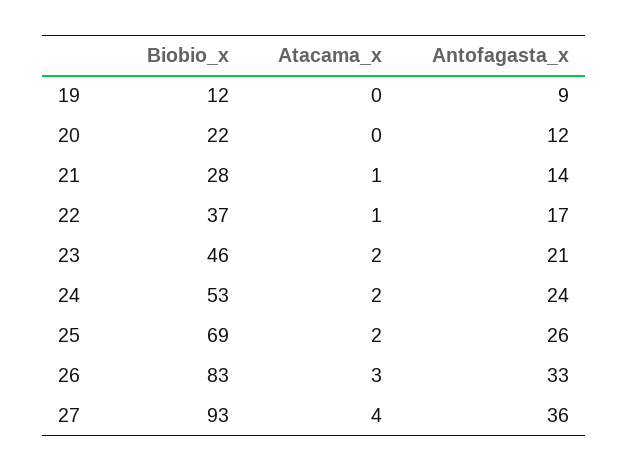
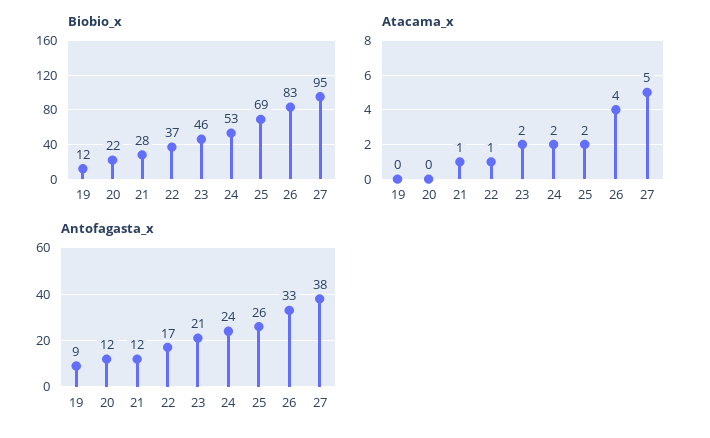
  {
    "Biobio_x": {
      "19": 12,
      "20": 22,
      "21": 28,
      "22": 37,
      "23": 46,
      "24": 53,
      "25": 69,
      "26": 83,
-     "27": 93
+     "27": 95
    },
    "Atacama_x": {
      "19": 0,
      "20": 0,
      "21": 1,
      "22": 1,
      "23": 2,
      "24": 2,
      "25": 2,
-     "26": 3,
+     "26": 4,
-     "27": 4
+     "27": 5
    },
    "Antofagasta_x": {
      "19": 9,
      "20": 12,
-     "21": 14,
+     "21": 12,
      "22": 17,
      "23": 21,
      "24": 24,
      "25": 26,
      "26": 33,
-     "27": 36
+     "27": 38
    }
  }

